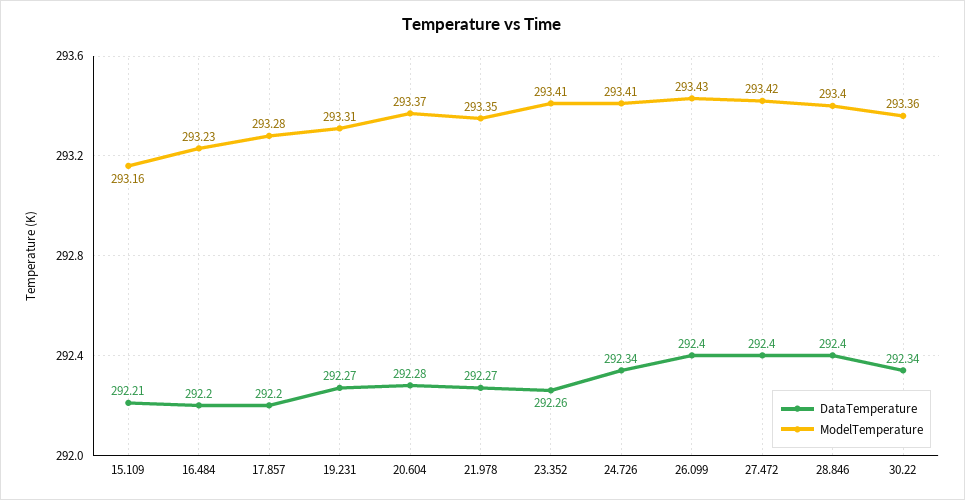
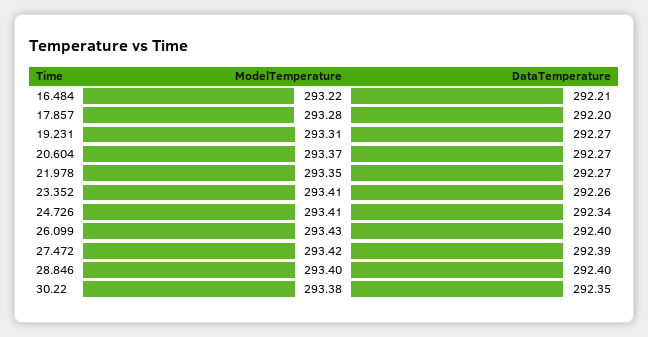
  {
    "DataTemperature": {
-     "15.109": 292.21,
-     "16.484": 292.2,
+     "16.484": 292.21,
      "17.857": 292.2,
      "19.231": 292.27,
-     "20.604": 292.28,
+     "20.604": 292.27,
      "21.978": 292.27,
      "23.352": 292.26,
      "24.726": 292.34,
      "26.099": 292.4,
-     "27.472": 292.4,
+     "27.472": 292.39,
      "28.846": 292.4,
-     "30.22": 292.34
+     "30.22": 292.35
    },
    "ModelTemperature": {
-     "15.109": 293.16,
-     "16.484": 293.23,
+     "16.484": 293.22,
      "17.857": 293.28,
      "19.231": 293.31,
      "20.604": 293.37,
      "21.978": 293.35,
      "23.352": 293.41,
      "24.726": 293.41,
      "26.099": 293.43,
      "27.472": 293.42,
      "28.846": 293.4,
-     "30.22": 293.36
+     "30.22": 293.38
    }
  }

